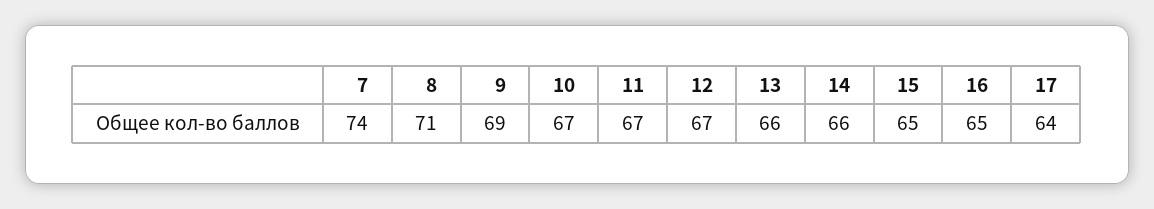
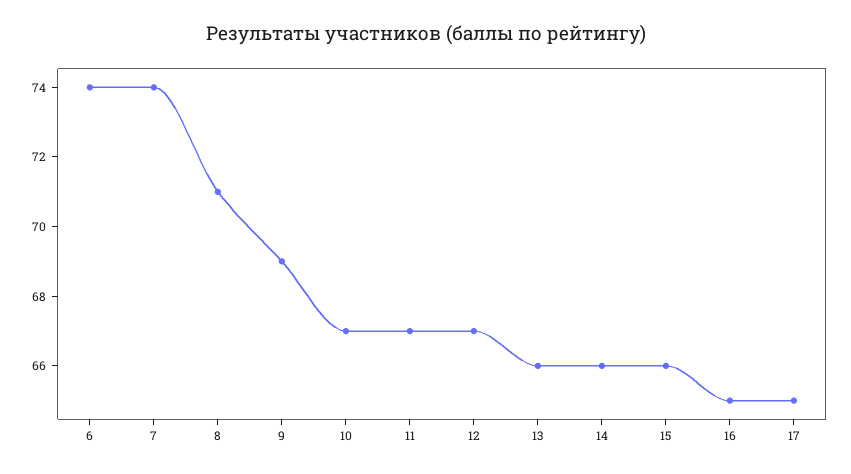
  {
    "7": 74,
    "8": 71,
    "9": 69,
    "10": 67,
    "11": 67,
    "12": 67,
    "13": 66,
    "14": 66,
-   "15": 65,
+   "15": 66,
    "16": 65,
-   "17": 64
+   "17": 65,
+   "6": 74
  }

